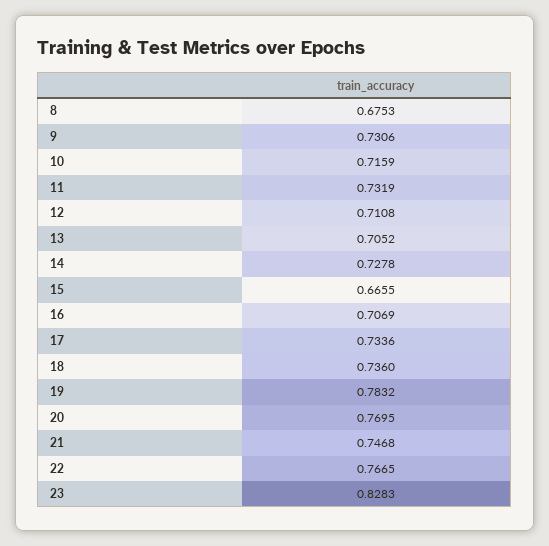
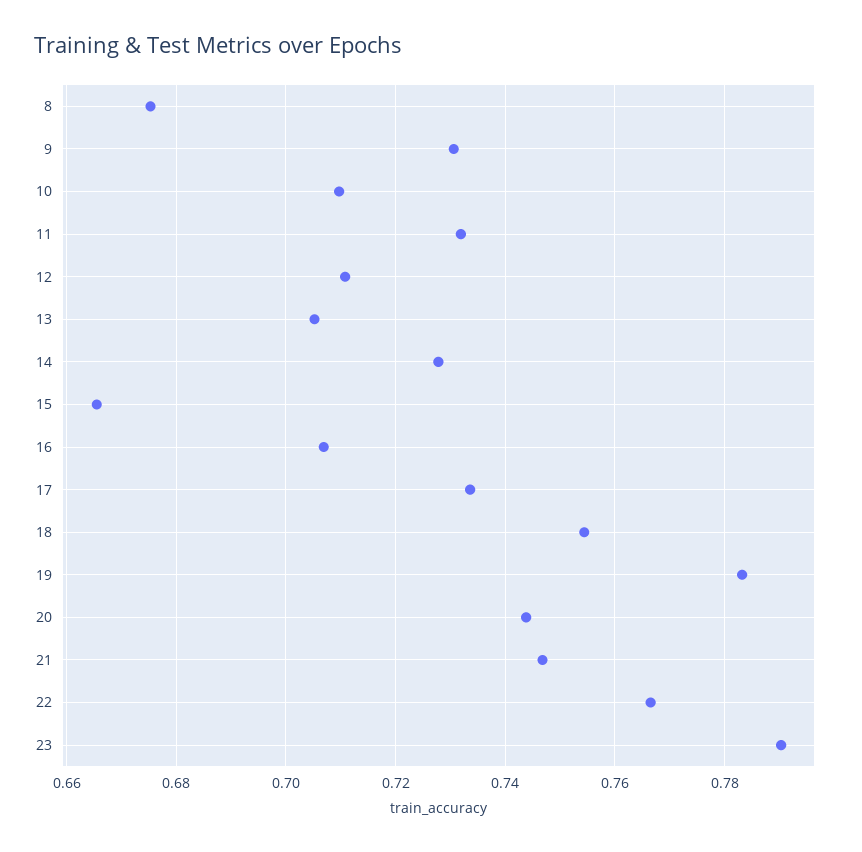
  {
    "8": 0.6753,
    "9": 0.7306,
-   "10": 0.7159,
+   "10": 0.71,
    "11": 0.7319,
    "12": 0.7108,
    "13": 0.7052,
    "14": 0.7278,
    "15": 0.6655,
    "16": 0.7069,
    "17": 0.7336,
-   "18": 0.736,
+   "18": 0.754,
    "19": 0.7832,
-   "20": 0.7695,
+   "20": 0.744,
    "21": 0.7468,
    "22": 0.7665,
-   "23": 0.8283
+   "23": 0.79
  }

